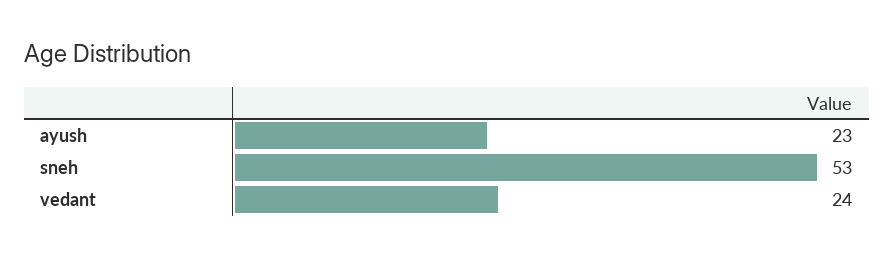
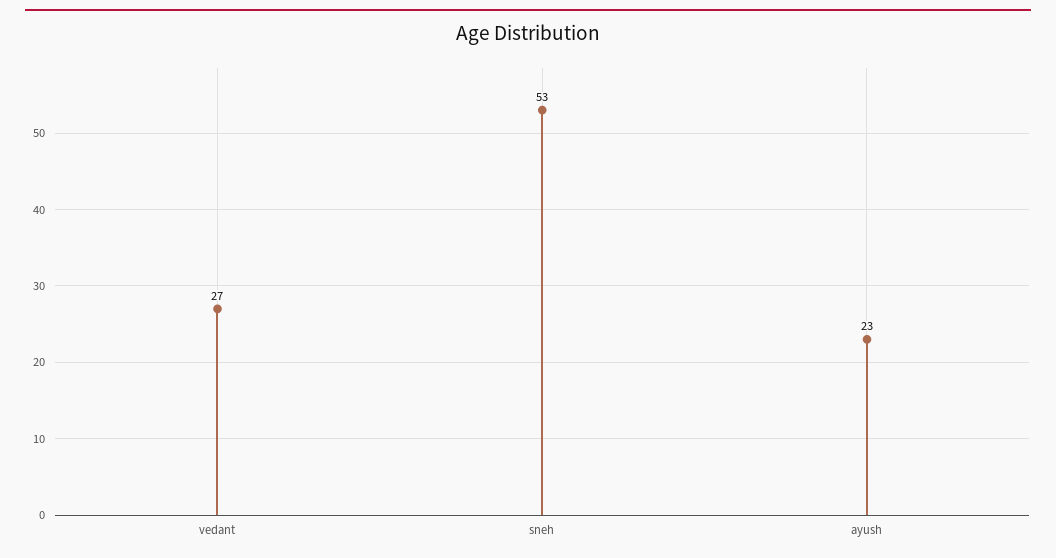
  {
    "ayush": 23,
    "sneh": 53,
-   "vedant": 24
+   "vedant": 27
  }

